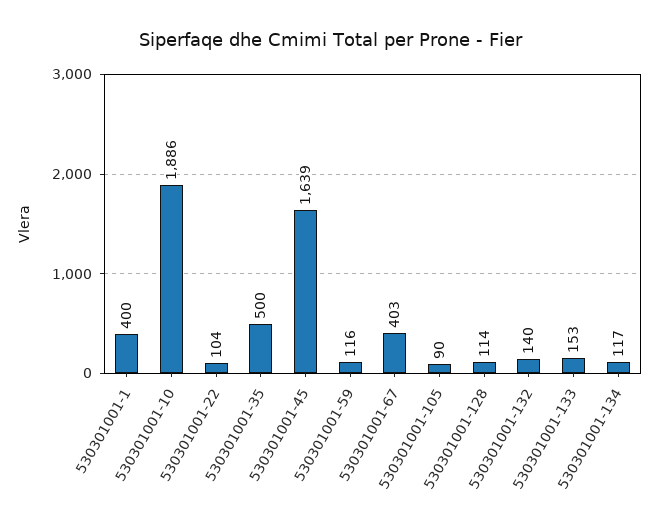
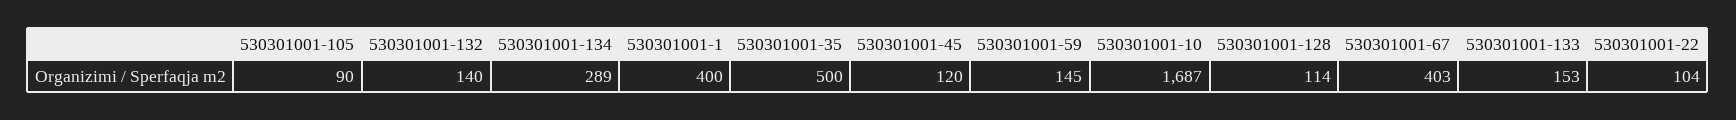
  {
    "530301001-1": 400,
-   "530301001-10": 1886,
+   "530301001-10": 1687,
    "530301001-22": 104,
    "530301001-35": 500,
-   "530301001-45": 1639,
+   "530301001-45": 120,
-   "530301001-59": 116,
+   "530301001-59": 145,
    "530301001-67": 403,
    "530301001-105": 90,
    "530301001-128": 114,
    "530301001-132": 140,
    "530301001-133": 153,
-   "530301001-134": 117
+   "530301001-134": 289
  }

